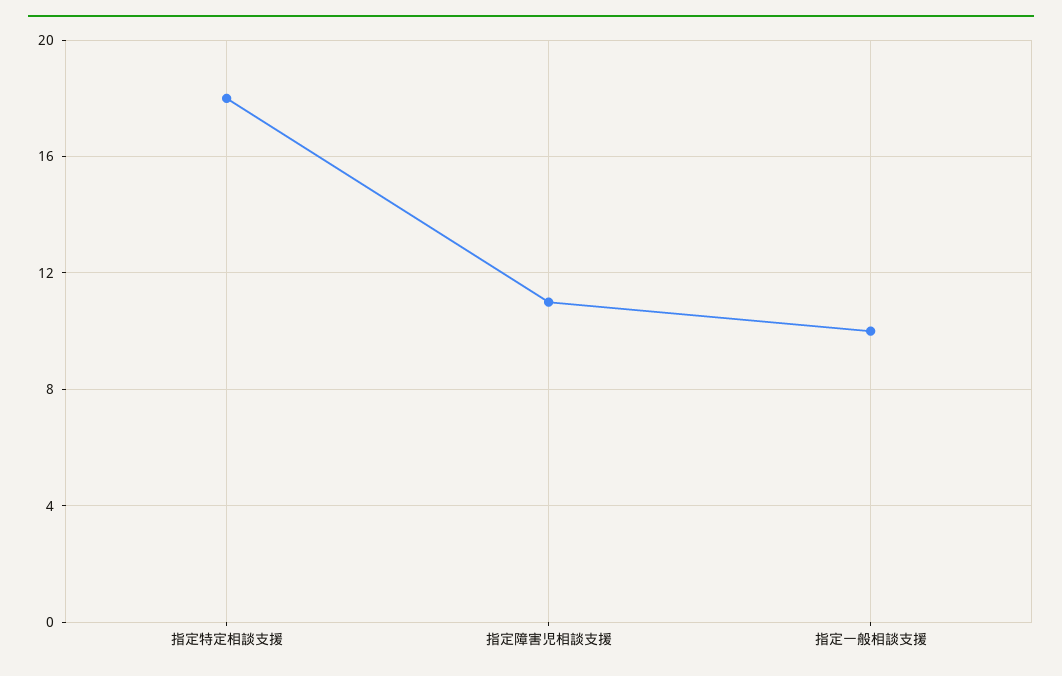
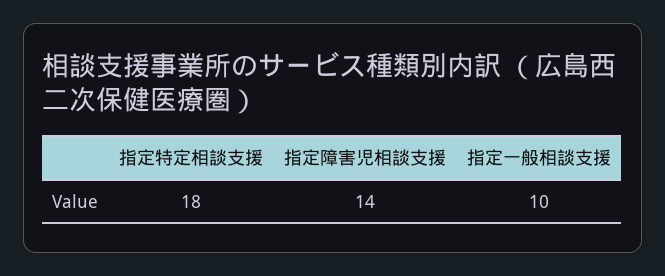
  {
    "指定特定相談支援": 18,
-   "指定障害児相談支援": 11,
+   "指定障害児相談支援": 14,
    "指定一般相談支援": 10
  }

